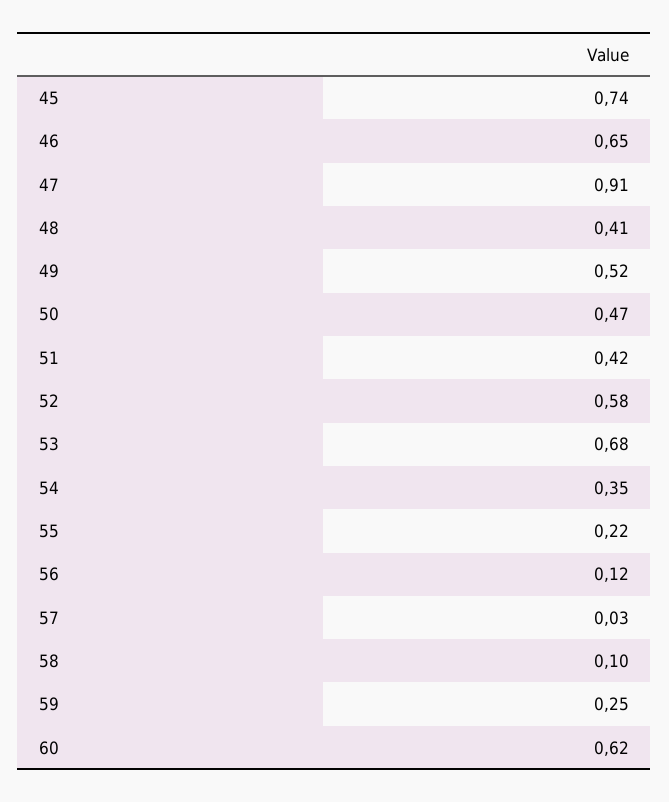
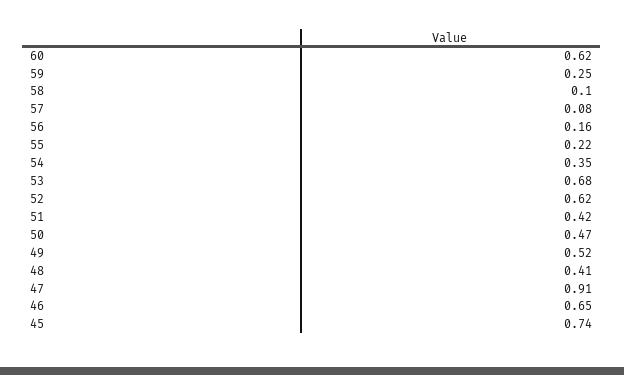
  {
    "45": 0.74,
    "46": 0.65,
    "47": 0.91,
    "48": 0.41,
    "49": 0.52,
    "50": 0.47,
    "51": 0.42,
-   "52": 0.58,
+   "52": 0.62,
    "53": 0.68,
    "54": 0.35,
    "55": 0.22,
-   "56": 0.12,
+   "56": 0.16,
-   "57": 0.03,
+   "57": 0.08,
    "58": 0.1,
    "59": 0.25,
    "60": 0.62
  }

